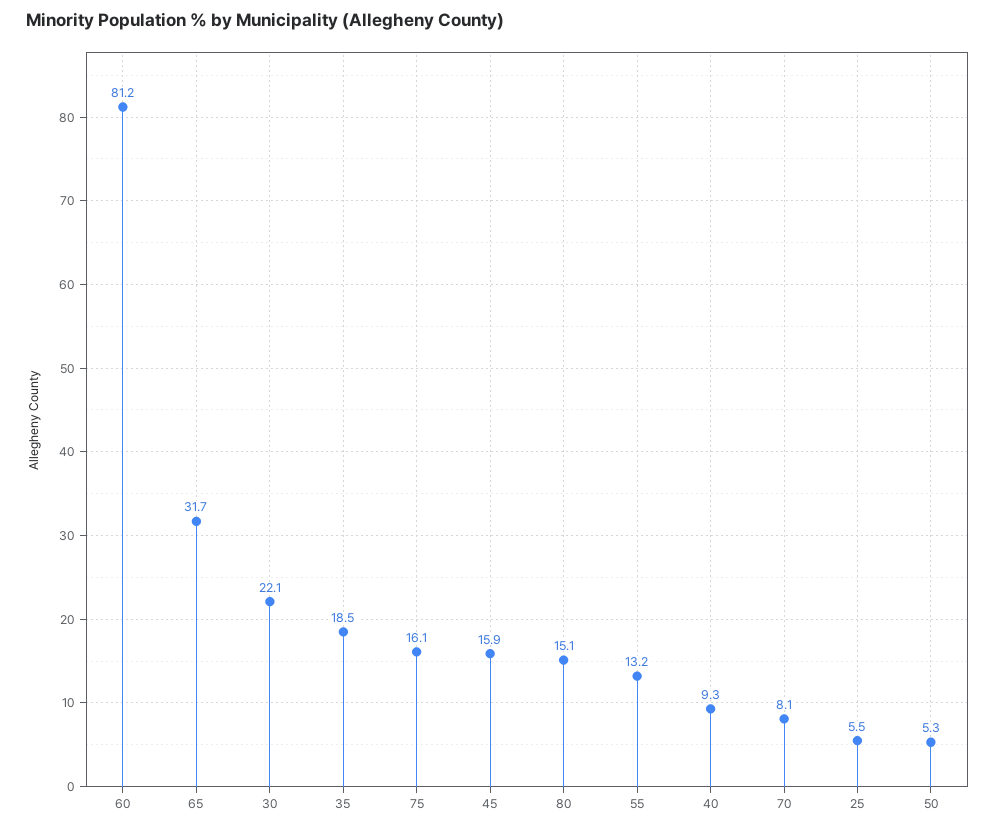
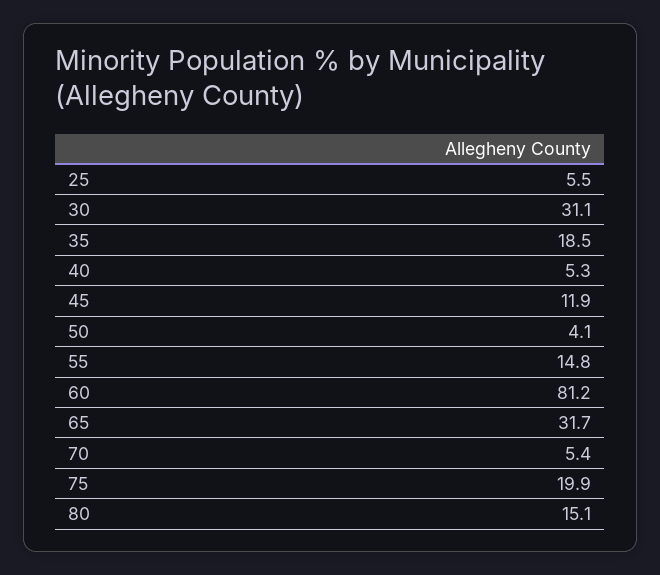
  {
    "60": 81.2,
    "65": 31.7,
-   "30": 22.1,
+   "30": 31.1,
    "35": 18.5,
-   "75": 16.1,
+   "75": 19.9,
-   "45": 15.9,
+   "45": 11.9,
    "80": 15.1,
-   "55": 13.2,
+   "55": 14.8,
-   "40": 9.3,
+   "40": 5.3,
-   "70": 8.1,
+   "70": 5.4,
    "25": 5.5,
-   "50": 5.3
+   "50": 4.1
  }

